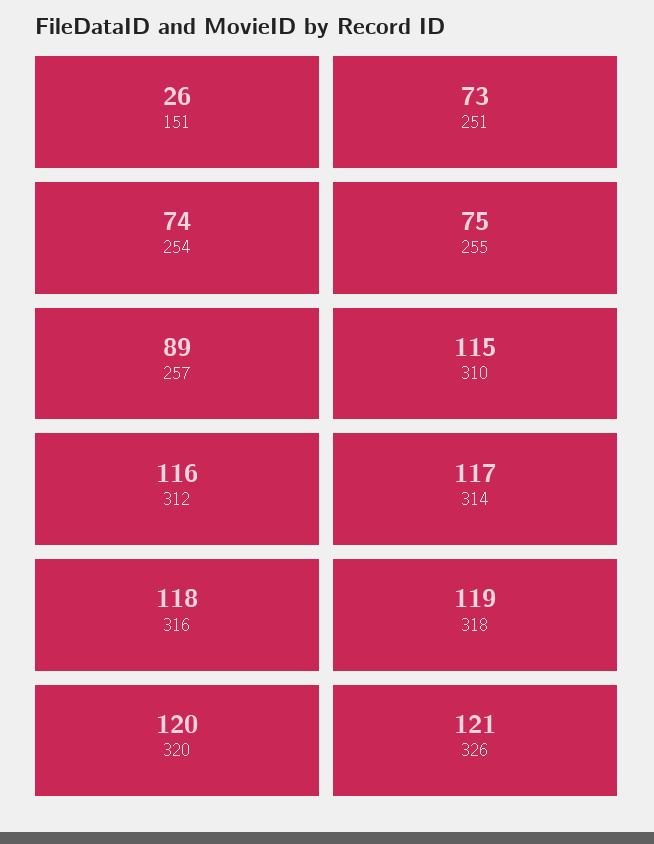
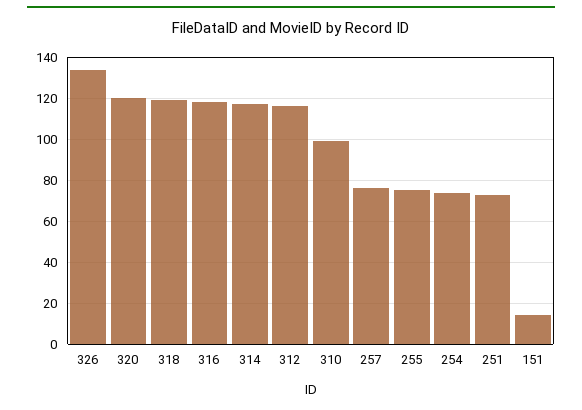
  {
-   "151": 26,
+   "151": 15,
    "251": 73,
    "254": 74,
    "255": 75,
-   "257": 89,
+   "257": 75,
-   "310": 115,
+   "310": 100,
    "312": 116,
    "314": 117,
    "316": 118,
    "318": 119,
    "320": 120,
-   "326": 121
+   "326": 135
  }

